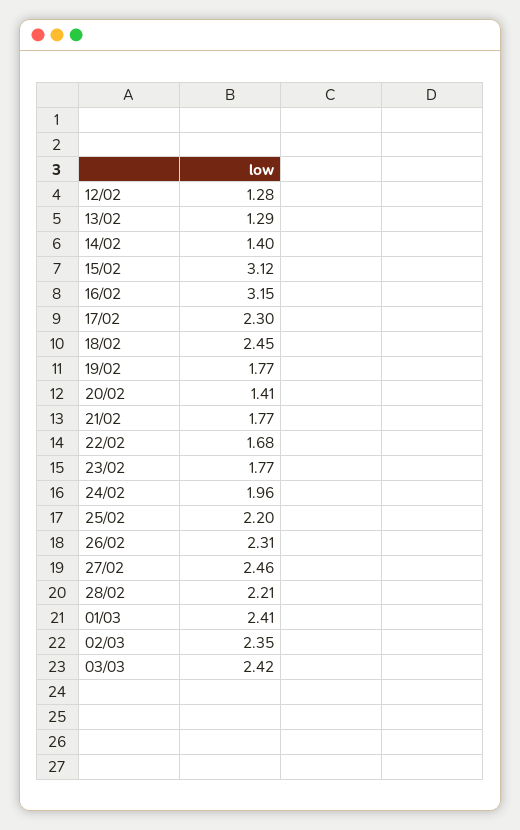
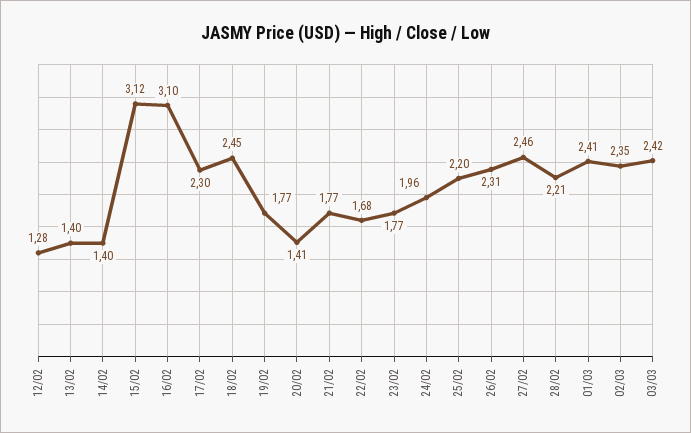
  {
    "12/02": 1.28,
-   "13/02": 1.29,
+   "13/02": 1.4,
    "14/02": 1.4,
    "15/02": 3.12,
-   "16/02": 3.15,
+   "16/02": 3.1,
    "17/02": 2.3,
    "18/02": 2.45,
    "19/02": 1.77,
    "20/02": 1.41,
    "21/02": 1.77,
    "22/02": 1.68,
    "23/02": 1.77,
    "24/02": 1.96,
    "25/02": 2.2,
    "26/02": 2.31,
    "27/02": 2.46,
    "28/02": 2.21,
    "01/03": 2.41,
    "02/03": 2.35,
    "03/03": 2.42
  }

